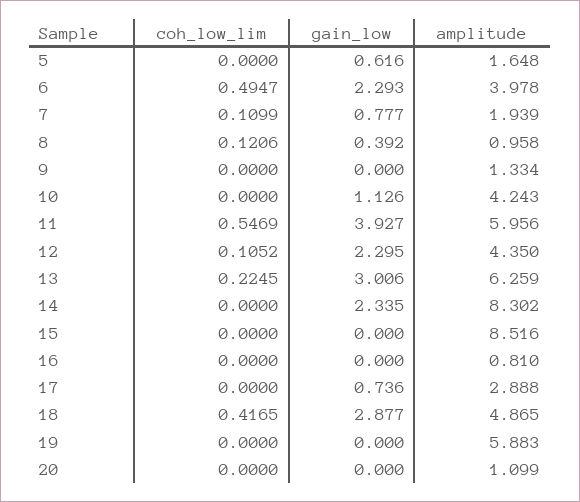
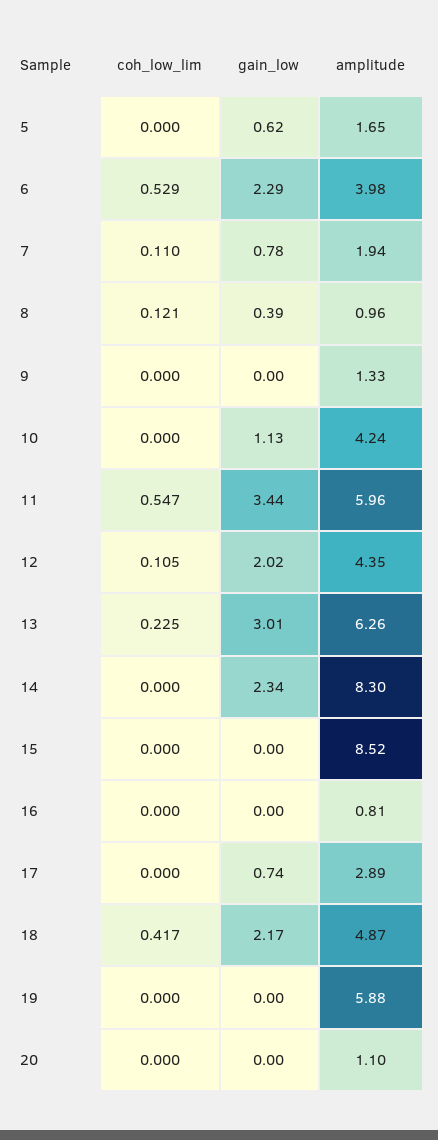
  {
    "coh_low_lim": {
      "5": 0,
-     "6": 0.4947,
+     "6": 0.529,
      "7": 0.1099,
      "8": 0.1206,
      "9": 0,
      "10": 0,
      "11": 0.5469,
      "12": 0.1052,
      "13": 0.2245,
      "14": 0,
      "15": 0,
      "16": 0,
      "17": 0,
      "18": 0.4165,
      "19": 0,
      "20": 0
    },
    "gain_low": {
      "5": 0.616,
      "6": 2.293,
      "7": 0.777,
      "8": 0.392,
      "9": 0,
      "10": 1.126,
-     "11": 3.927,
+     "11": 3.44,
-     "12": 2.295,
+     "12": 2.02,
      "13": 3.006,
      "14": 2.335,
      "15": 0,
      "16": 0,
      "17": 0.736,
-     "18": 2.877,
+     "18": 2.17,
      "19": 0,
      "20": 0
    },
    "amplitude": {
      "5": 1.648,
      "6": 3.978,
      "7": 1.939,
      "8": 0.958,
      "9": 1.334,
      "10": 4.243,
      "11": 5.956,
      "12": 4.35,
      "13": 6.259,
      "14": 8.302,
      "15": 8.516,
      "16": 0.81,
      "17": 2.888,
      "18": 4.865,
      "19": 5.883,
      "20": 1.099
    }
  }

